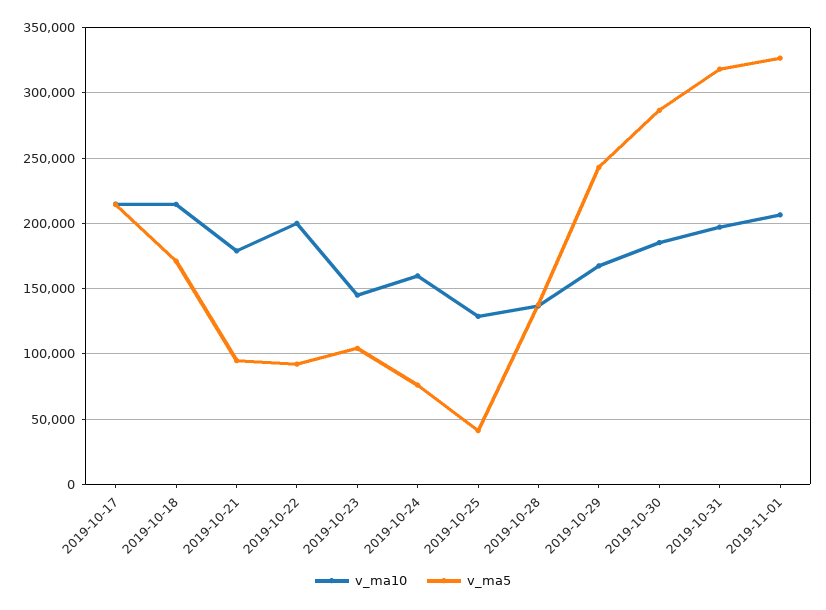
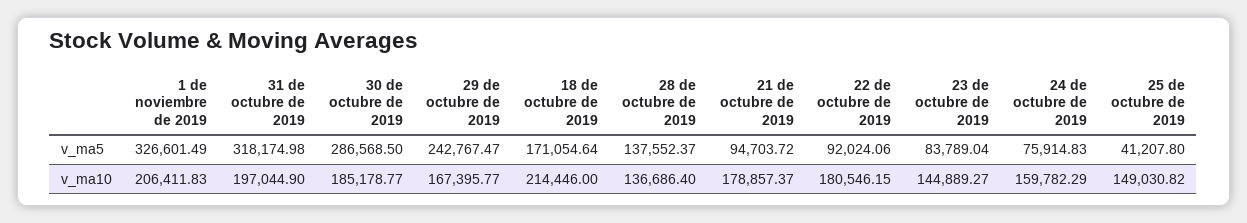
  {
    "v_ma10": {
-     "2019-10-17": 215000,
      "2019-10-18": 214446,
      "2019-10-21": 178857.37,
-     "2019-10-22": 200000,
+     "2019-10-22": 180546.15,
      "2019-10-23": 144889.27,
      "2019-10-24": 159782.29,
-     "2019-10-25": 130000,
+     "2019-10-25": 149030.82,
      "2019-10-28": 136686.4,
      "2019-10-29": 167395.77,
      "2019-10-30": 185178.77,
      "2019-10-31": 197044.9,
      "2019-11-01": 206411.83
    },
    "v_ma5": {
-     "2019-10-17": 215000,
      "2019-10-18": 171054.64,
      "2019-10-21": 94703.72,
      "2019-10-22": 92024.06,
-     "2019-10-23": 105000,
+     "2019-10-23": 83789.04,
      "2019-10-24": 75914.83,
      "2019-10-25": 41207.8,
      "2019-10-28": 137552.37,
      "2019-10-29": 242767.47,
      "2019-10-30": 286568.5,
      "2019-10-31": 318174.98,
      "2019-11-01": 326601.49
    }
  }

